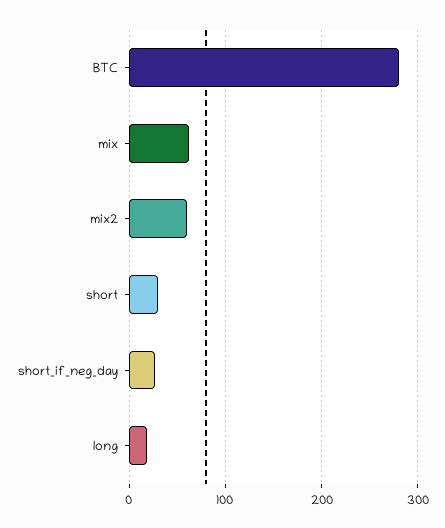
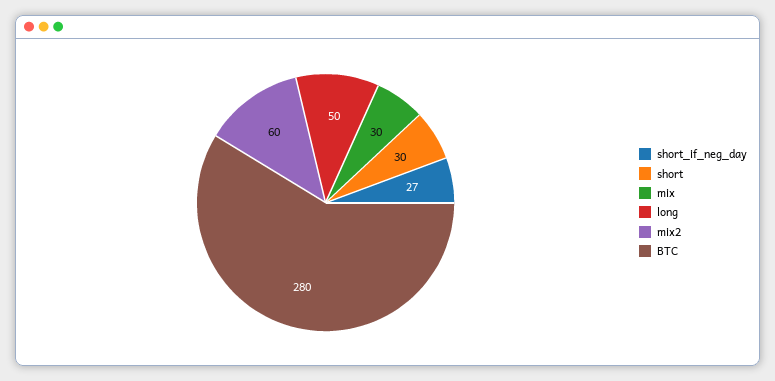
  {
    "BTC": 280,
-   "mix": 60,
+   "mix": 30,
    "mix2": 60,
    "short": 30,
    "short_if_neg_day": 27,
-   "long": 20
+   "long": 50
  }

